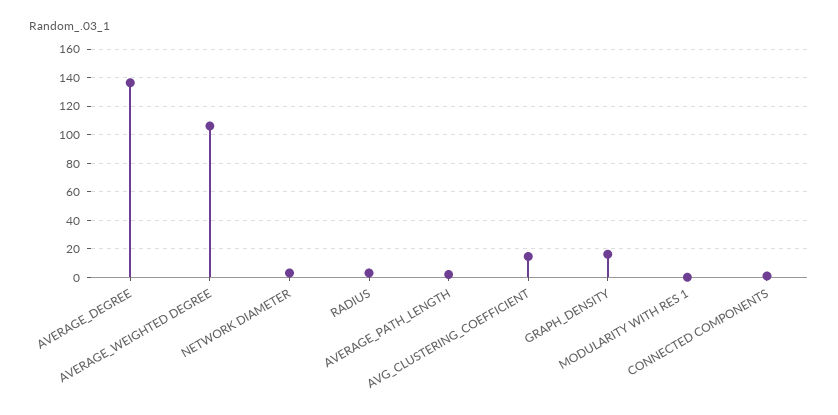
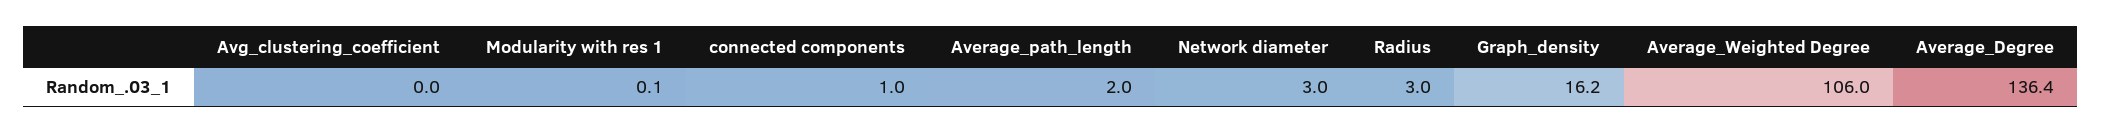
  {
    "AVERAGE_DEGREE": 136.4,
    "AVERAGE_WEIGHTED DEGREE": 106,
    "NETWORK DIAMETER": 3,
    "RADIUS": 3,
    "AVERAGE_PATH_LENGTH": 2,
-   "AVG_CLUSTERING_COEFFICIENT": 15,
+   "AVG_CLUSTERING_COEFFICIENT": 0,
    "GRAPH_DENSITY": 16.2,
    "MODULARITY WITH RES 1": 0.1,
    "CONNECTED COMPONENTS": 1
  }

